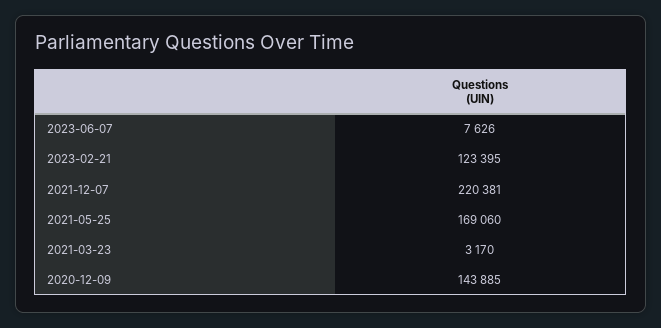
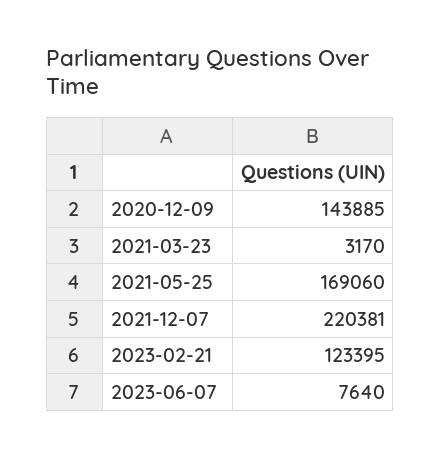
  {
-   "2023-06-07": 7626,
+   "2023-06-07": 7640,
    "2023-02-21": 123395,
    "2021-12-07": 220381,
    "2021-05-25": 169060,
    "2021-03-23": 3170,
    "2020-12-09": 143885
  }

